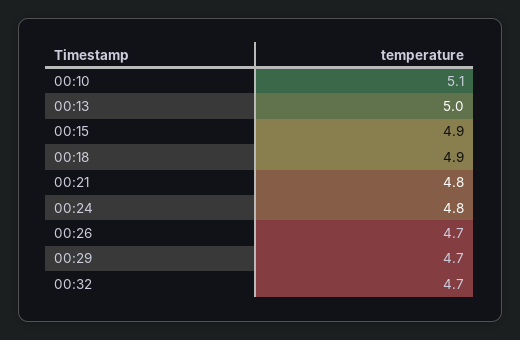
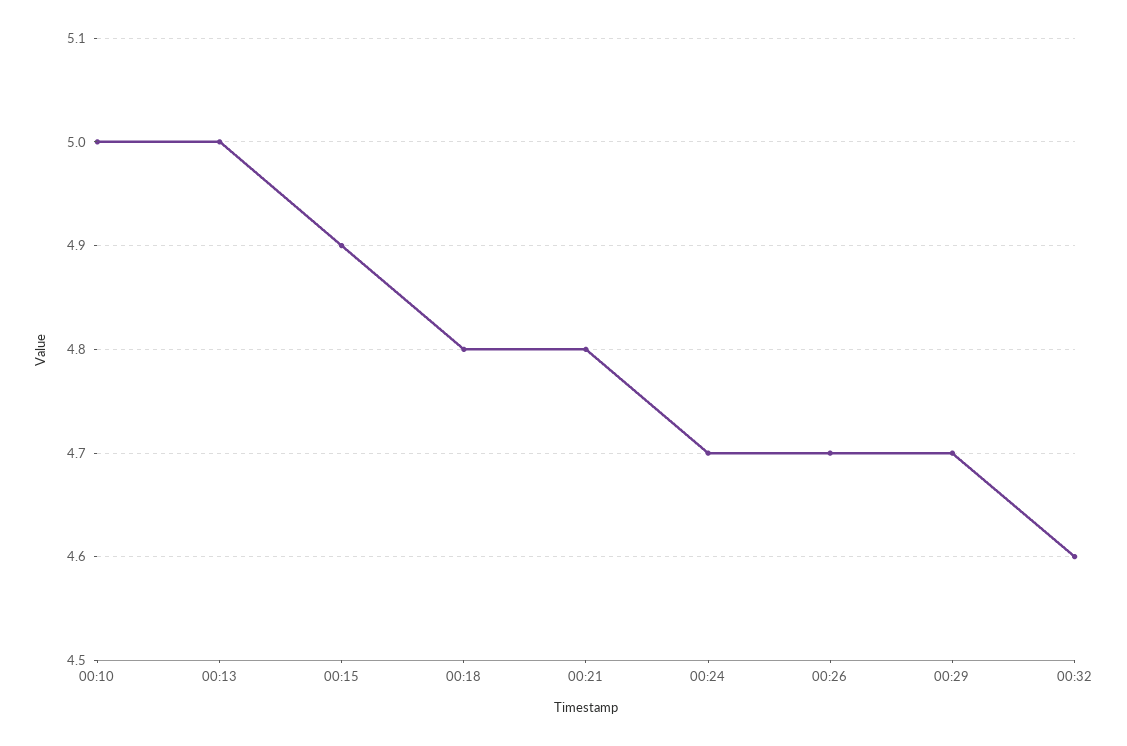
  {
-   "00:10": 5.1,
+   "00:10": 5,
    "00:13": 5,
    "00:15": 4.9,
-   "00:18": 4.9,
+   "00:18": 4.8,
    "00:21": 4.8,
-   "00:24": 4.8,
+   "00:24": 4.7,
    "00:26": 4.7,
    "00:29": 4.7,
-   "00:32": 4.7
+   "00:32": 4.6
  }

